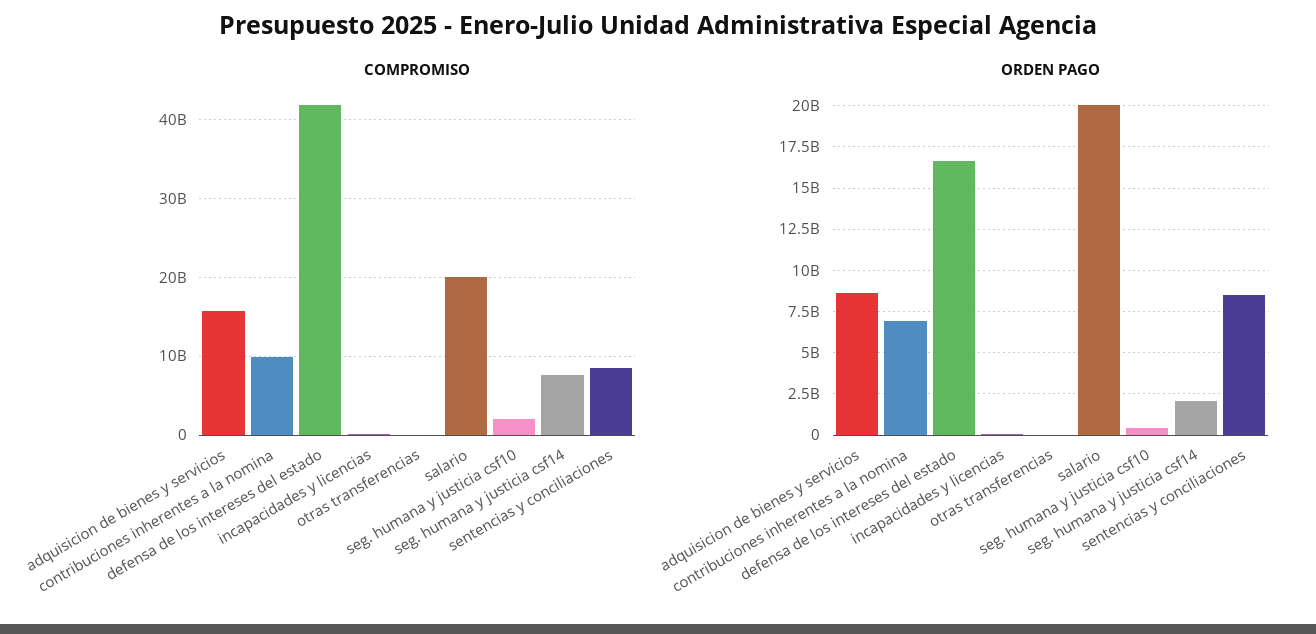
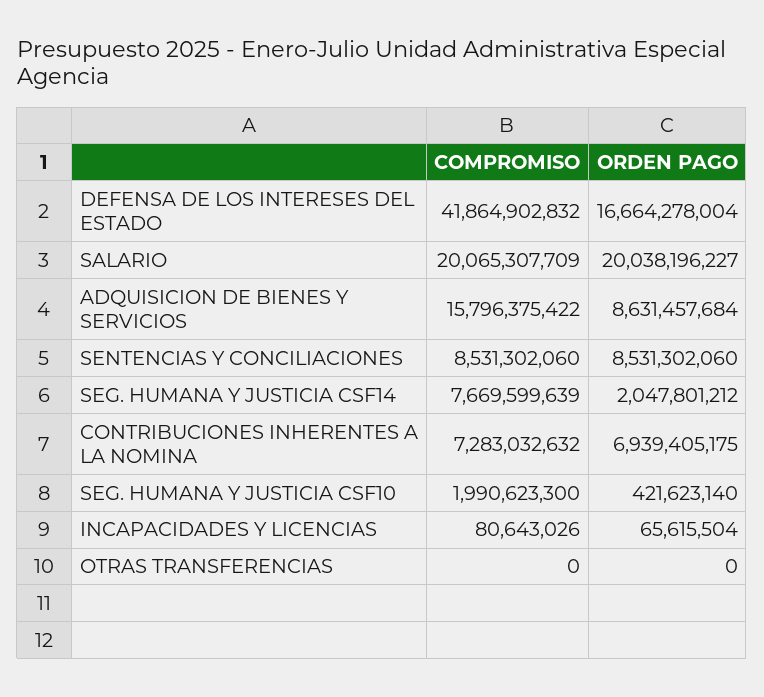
  {
    "COMPROMISO": {
      "adquisicion de bienes y servicios": 15796375422,
-     "contribuciones inherentes a la nomina": 10000000000,
+     "contribuciones inherentes a la nomina": 7283032632,
      "defensa de los intereses del estado": 41864902832,
      "incapacidades y licencias": 80643026,
      "otras transferencias": 0,
      "salario": 20065307709,
      "seg. humana y justicia csf10": 1990623300,
      "seg. humana y justicia csf14": 7669599639,
      "sentencias y conciliaciones": 8531302060
    },
    "ORDEN PAGO": {
      "adquisicion de bienes y servicios": 8631457684,
      "contribuciones inherentes a la nomina": 6939405175,
      "defensa de los intereses del estado": 16664278004,
      "incapacidades y licencias": 65615504,
      "otras transferencias": 0,
      "salario": 20038196227,
      "seg. humana y justicia csf10": 421623140,
      "seg. humana y justicia csf14": 2047801212,
      "sentencias y conciliaciones": 8531302060
    }
  }

